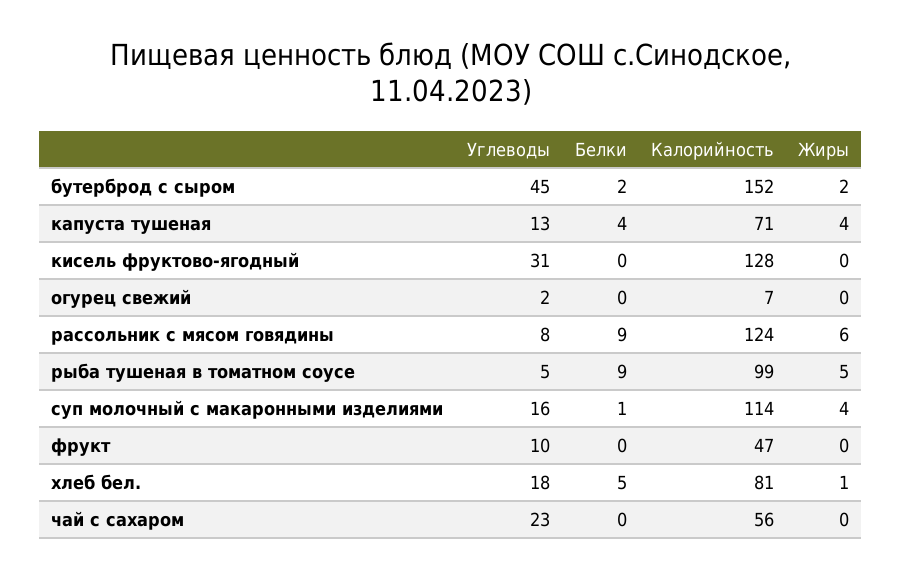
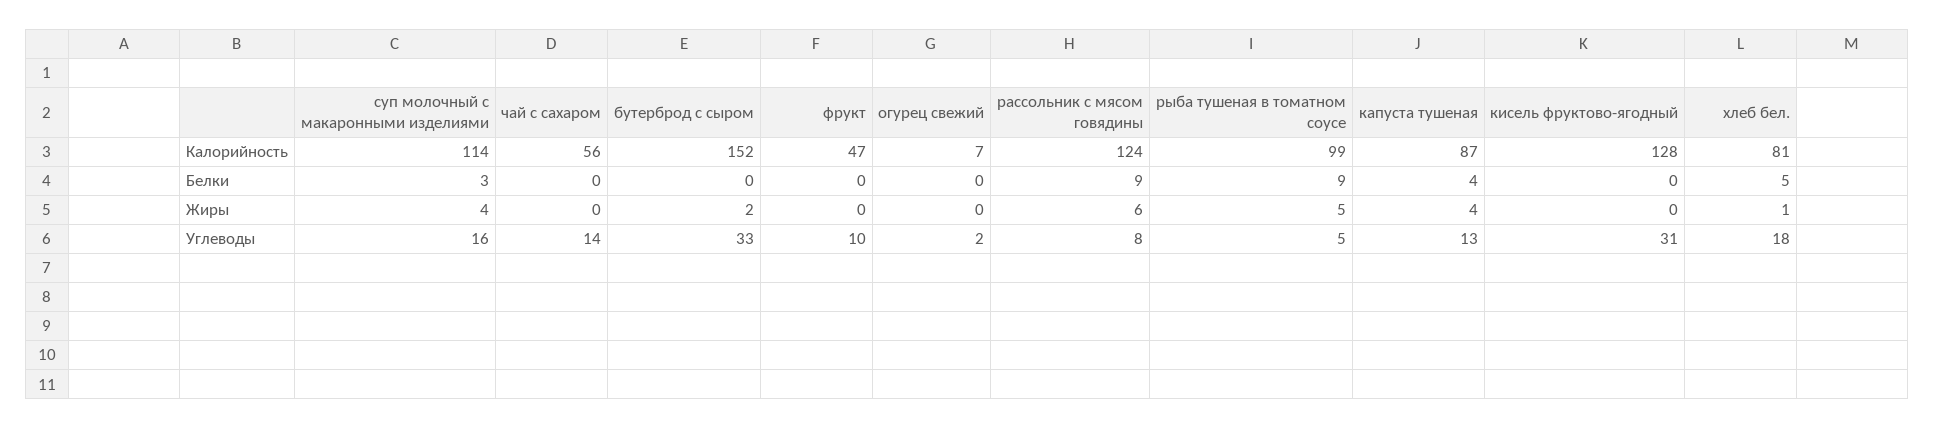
  {
    "Углеводы": {
-     "бутерброд с сыром": 45,
+     "бутерброд с сыром": 33,
      "капуста тушеная": 13,
      "кисель фруктово-ягодный": 31,
      "огурец свежий": 2,
      "рассольник с мясом говядины": 8,
      "рыба тушеная в томатном соусе": 5,
      "суп молочный с макаронными изделиями": 16,
      "фрукт": 10,
      "хлеб бел.": 18,
-     "чай с сахаром": 23
+     "чай с сахаром": 14
    },
    "Белки": {
-     "бутерброд с сыром": 2,
+     "бутерброд с сыром": 0,
      "капуста тушеная": 4,
      "кисель фруктово-ягодный": 0,
      "огурец свежий": 0,
      "рассольник с мясом говядины": 9,
      "рыба тушеная в томатном соусе": 9,
-     "суп молочный с макаронными изделиями": 1,
+     "суп молочный с макаронными изделиями": 3,
      "фрукт": 0,
      "хлеб бел.": 5,
      "чай с сахаром": 0
    },
    "Калорийность": {
      "бутерброд с сыром": 152,
-     "капуста тушеная": 71,
+     "капуста тушеная": 87,
      "кисель фруктово-ягодный": 128,
      "огурец свежий": 7,
      "рассольник с мясом говядины": 124,
      "рыба тушеная в томатном соусе": 99,
      "суп молочный с макаронными изделиями": 114,
      "фрукт": 47,
      "хлеб бел.": 81,
      "чай с сахаром": 56
    },
    "Жиры": {
      "бутерброд с сыром": 2,
      "капуста тушеная": 4,
      "кисель фруктово-ягодный": 0,
      "огурец свежий": 0,
      "рассольник с мясом говядины": 6,
      "рыба тушеная в томатном соусе": 5,
      "суп молочный с макаронными изделиями": 4,
      "фрукт": 0,
      "хлеб бел.": 1,
      "чай с сахаром": 0
    }
  }

